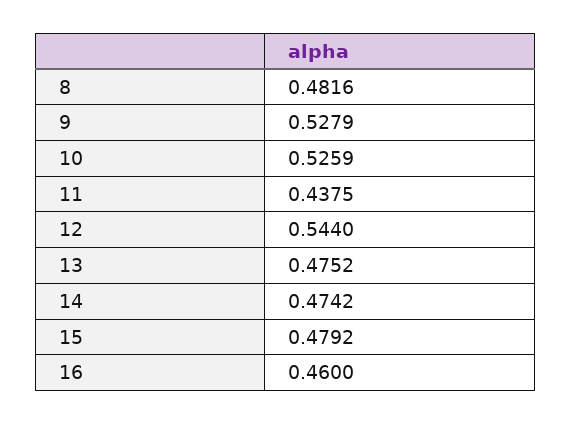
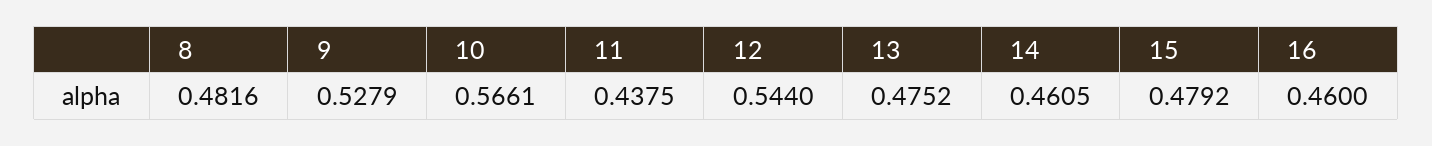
  {
    "8": 0.4816,
    "9": 0.5279,
-   "10": 0.5259,
+   "10": 0.5661,
    "11": 0.4375,
    "12": 0.544,
    "13": 0.4752,
-   "14": 0.4742,
+   "14": 0.4605,
    "15": 0.4792,
    "16": 0.46
  }

